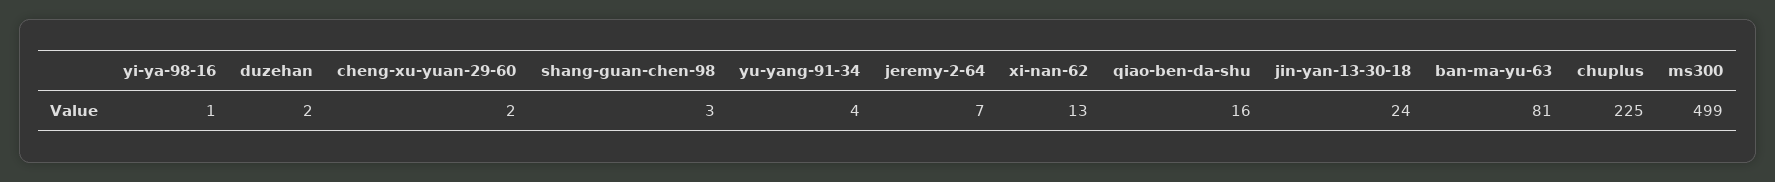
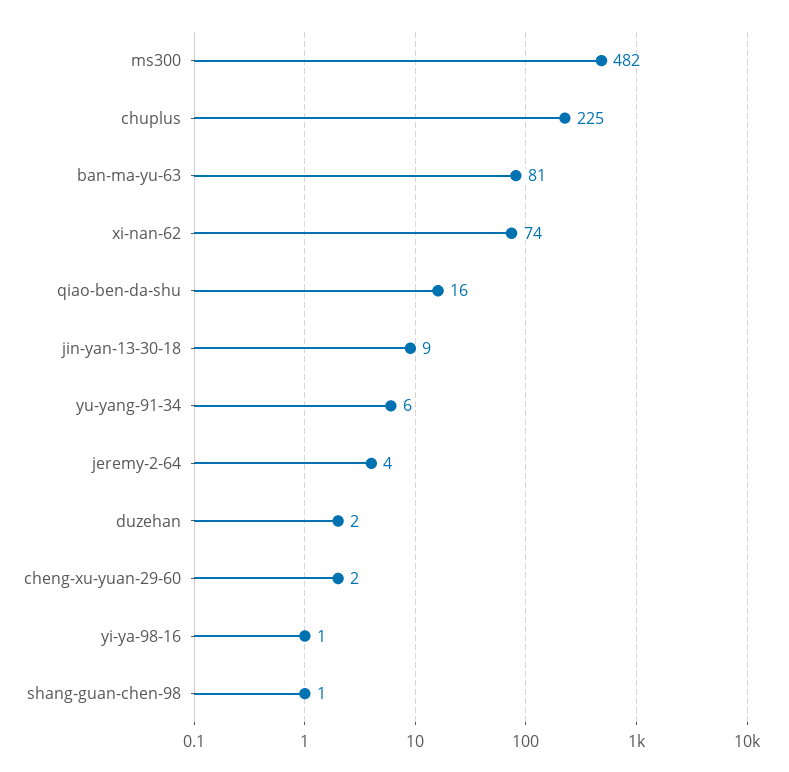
  {
    "yi-ya-98-16": 1,
    "duzehan": 2,
    "cheng-xu-yuan-29-60": 2,
-   "shang-guan-chen-98": 3,
+   "shang-guan-chen-98": 1,
-   "yu-yang-91-34": 4,
+   "yu-yang-91-34": 6,
-   "jeremy-2-64": 7,
+   "jeremy-2-64": 4,
-   "xi-nan-62": 13,
+   "xi-nan-62": 74,
    "qiao-ben-da-shu": 16,
-   "jin-yan-13-30-18": 24,
+   "jin-yan-13-30-18": 9,
    "ban-ma-yu-63": 81,
    "chuplus": 225,
-   "ms300": 499
+   "ms300": 482
  }

